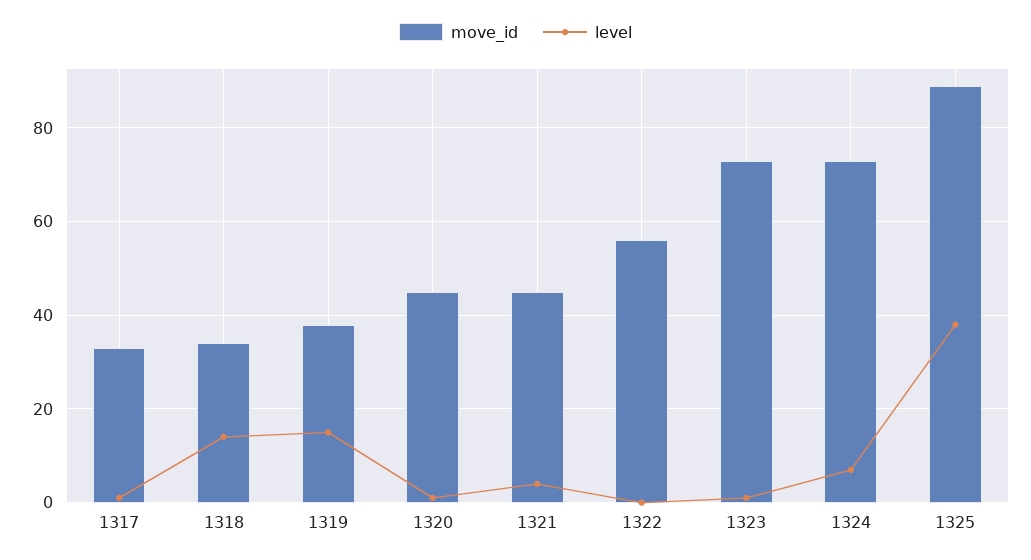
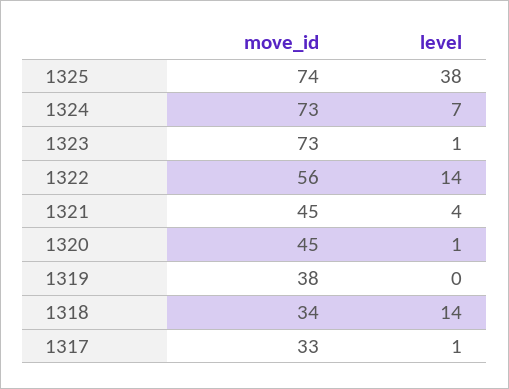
  {
    "move_id": {
      "1317": 33,
      "1318": 34,
      "1319": 38,
      "1320": 45,
      "1321": 45,
      "1322": 56,
      "1323": 73,
      "1324": 73,
-     "1325": 90
+     "1325": 74
    },
    "level": {
      "1317": 1,
      "1318": 14,
-     "1319": 15,
+     "1319": 0,
      "1320": 1,
      "1321": 4,
-     "1322": 0,
+     "1322": 14,
      "1323": 1,
      "1324": 7,
      "1325": 38
    }
  }

